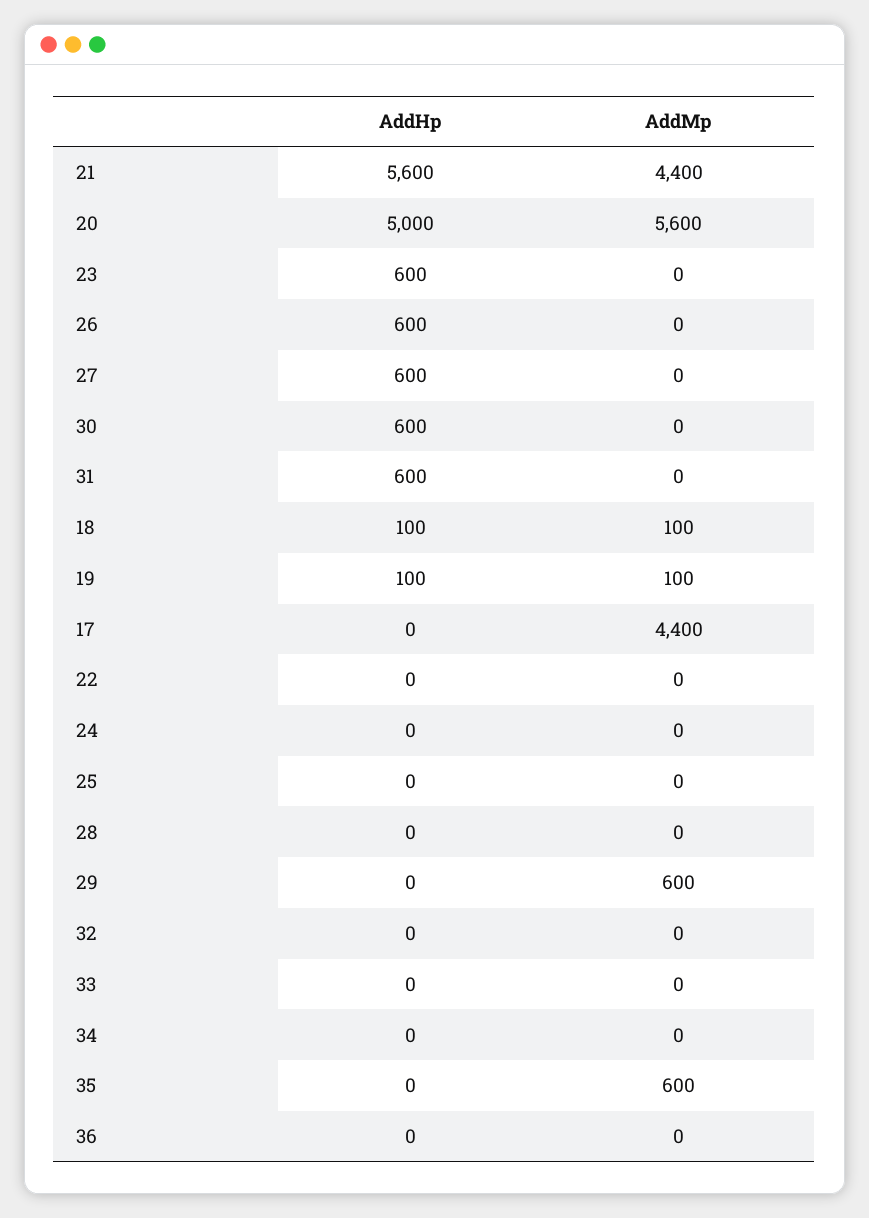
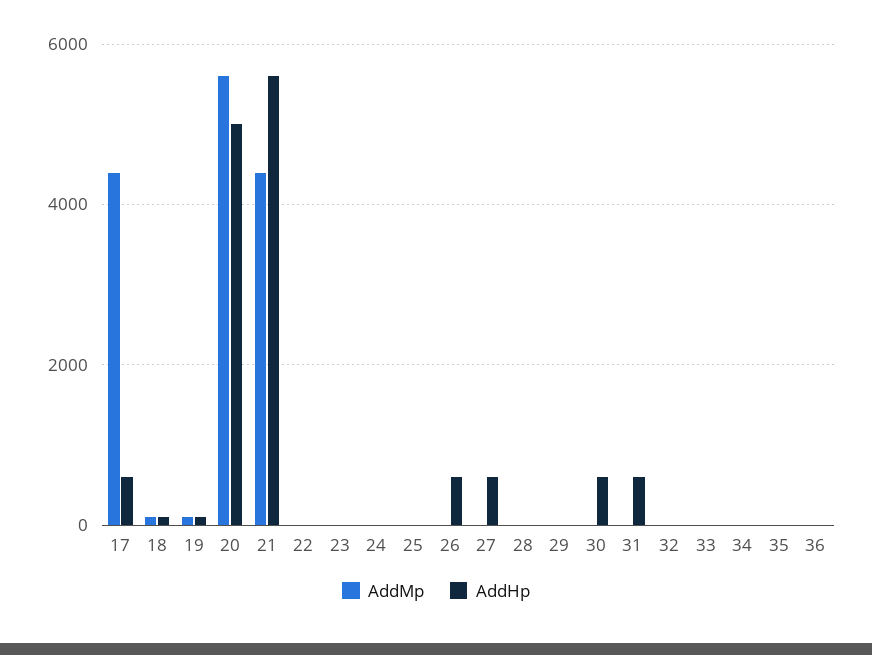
  {
    "AddHp": {
      "21": 5600,
      "20": 5000,
-     "23": 600,
+     "23": 0,
      "26": 600,
      "27": 600,
      "30": 600,
      "31": 600,
      "18": 100,
      "19": 100,
-     "17": 0,
+     "17": 600,
      "22": 0,
      "24": 0,
      "25": 0,
      "28": 0,
      "29": 0,
      "32": 0,
      "33": 0,
      "34": 0,
      "35": 0,
      "36": 0
    },
    "AddMp": {
      "21": 4400,
      "20": 5600,
      "23": 0,
      "26": 0,
      "27": 0,
      "30": 0,
      "31": 0,
      "18": 100,
      "19": 100,
      "17": 4400,
      "22": 0,
      "24": 0,
      "25": 0,
      "28": 0,
-     "29": 600,
+     "29": 0,
      "32": 0,
      "33": 0,
      "34": 0,
-     "35": 600,
+     "35": 0,
      "36": 0
    }
  }

